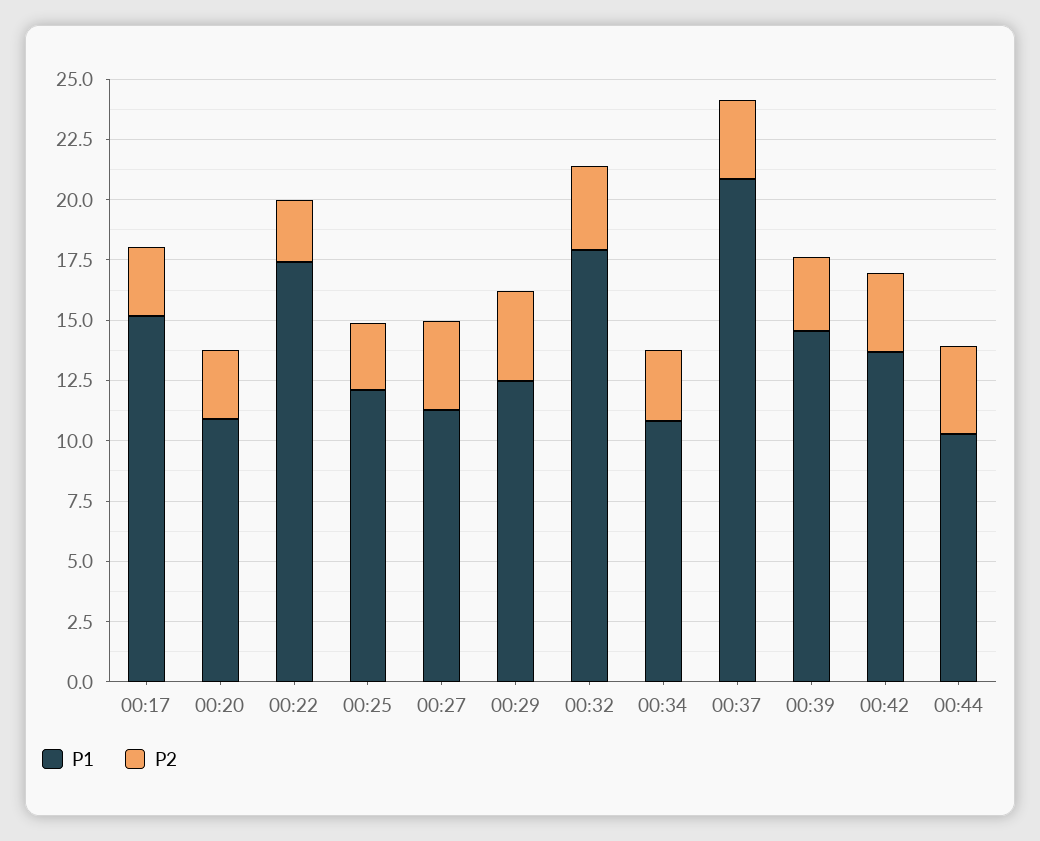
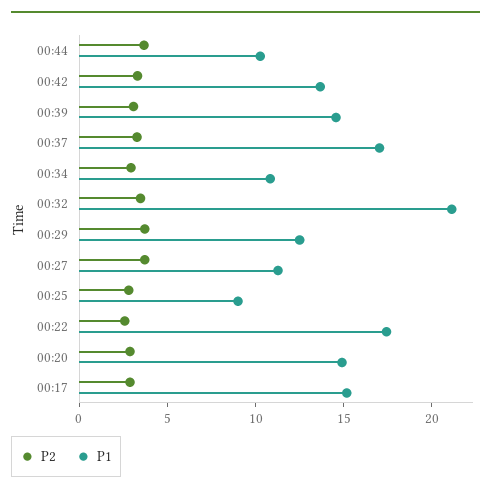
  {
    "P1": {
      "00:17": 15,
-     "00:20": 11,
+     "00:20": 15,
      "00:22": 17.5,
-     "00:25": 12,
+     "00:25": 9,
      "00:27": 11.5,
      "00:29": 12.5,
-     "00:32": 18,
+     "00:32": 21,
      "00:34": 11,
-     "00:37": 21,
+     "00:37": 17,
      "00:39": 14.5,
      "00:42": 13.5,
      "00:44": 10.5
    },
    "P2": {
      "00:17": 3,
      "00:20": 3,
      "00:22": 2.5,
      "00:25": 3,
      "00:27": 3.5,
      "00:29": 3.5,
      "00:32": 3.5,
      "00:34": 3,
      "00:37": 3.5,
      "00:39": 3,
      "00:42": 3.5,
      "00:44": 3.5
    }
  }

